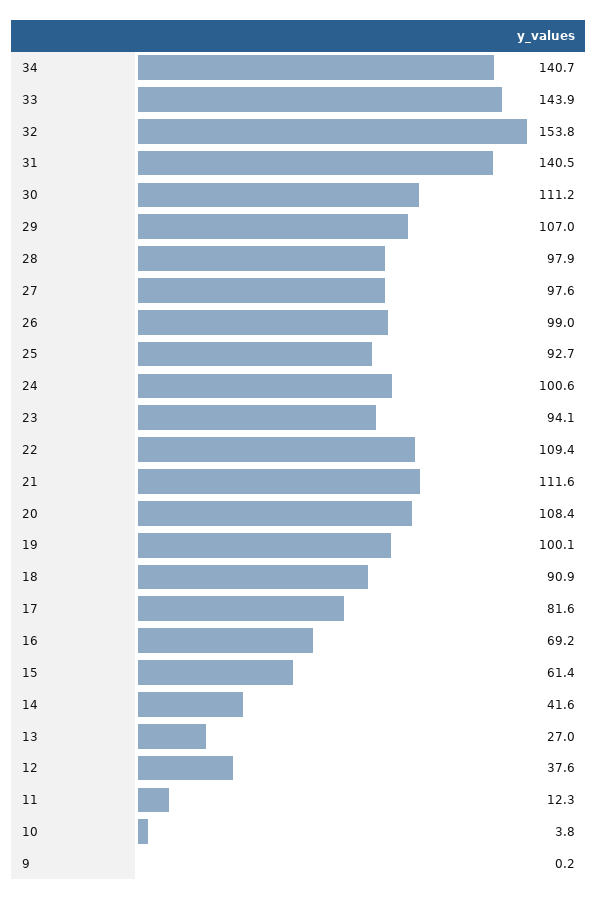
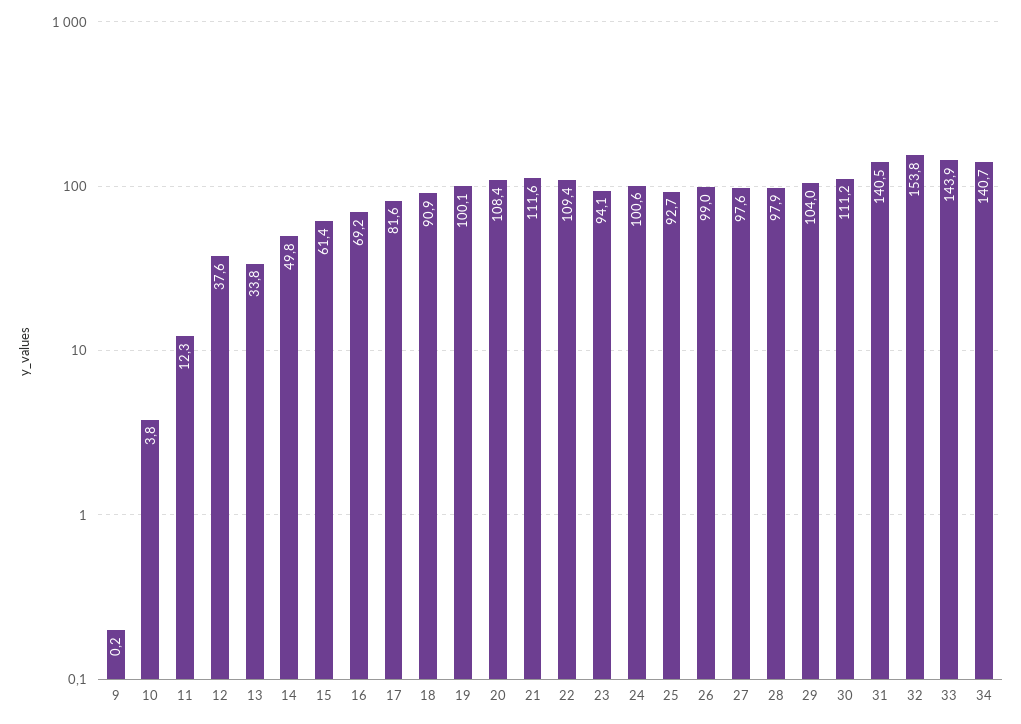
  {
    "34": 140.7,
    "33": 143.9,
    "32": 153.8,
    "31": 140.5,
    "30": 111.2,
-   "29": 107,
+   "29": 104,
    "28": 97.9,
    "27": 97.6,
    "26": 99,
    "25": 92.7,
    "24": 100.6,
    "23": 94.1,
    "22": 109.4,
    "21": 111.6,
    "20": 108.4,
    "19": 100.1,
    "18": 90.9,
    "17": 81.6,
    "16": 69.2,
    "15": 61.4,
-   "14": 41.6,
+   "14": 49.8,
-   "13": 27,
+   "13": 33.8,
    "12": 37.6,
    "11": 12.3,
    "10": 3.8,
    "9": 0.2
  }

